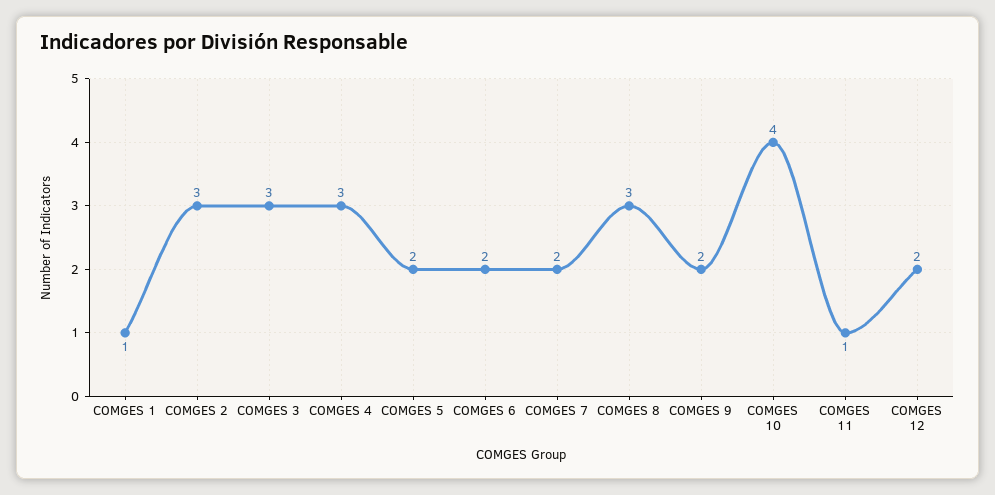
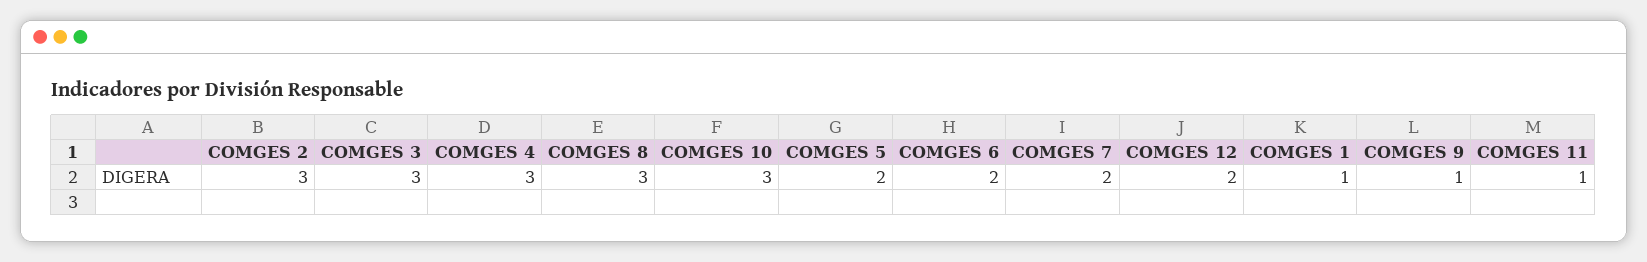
  {
    "COMGES 1": 1,
    "COMGES 2": 3,
    "COMGES 3": 3,
    "COMGES 4": 3,
    "COMGES 5": 2,
    "COMGES 6": 2,
    "COMGES 7": 2,
    "COMGES 8": 3,
-   "COMGES 9": 2,
+   "COMGES 9": 1,
-   "COMGES 10": 4,
+   "COMGES 10": 3,
    "COMGES 11": 1,
    "COMGES 12": 2
  }

